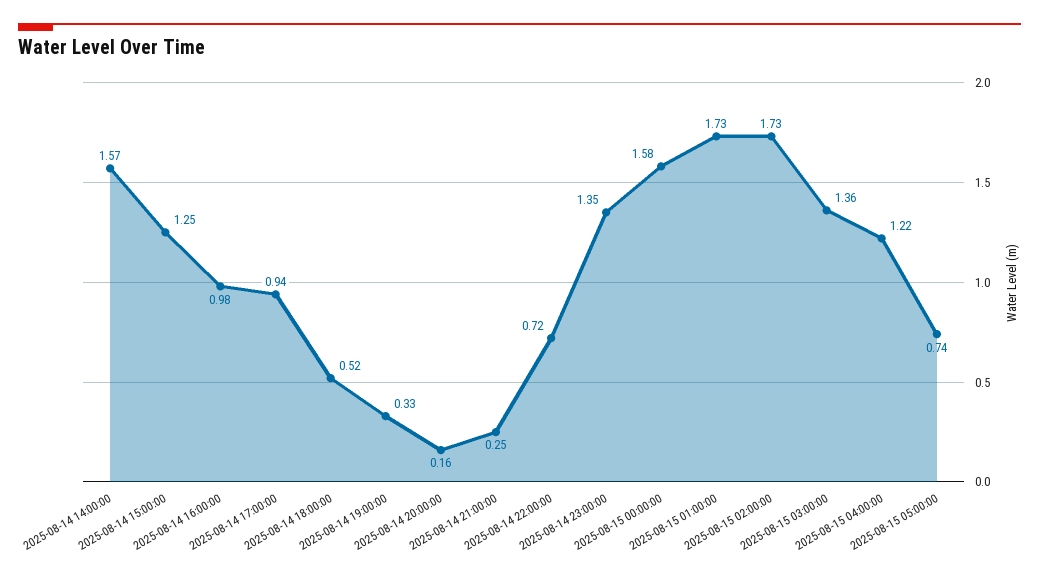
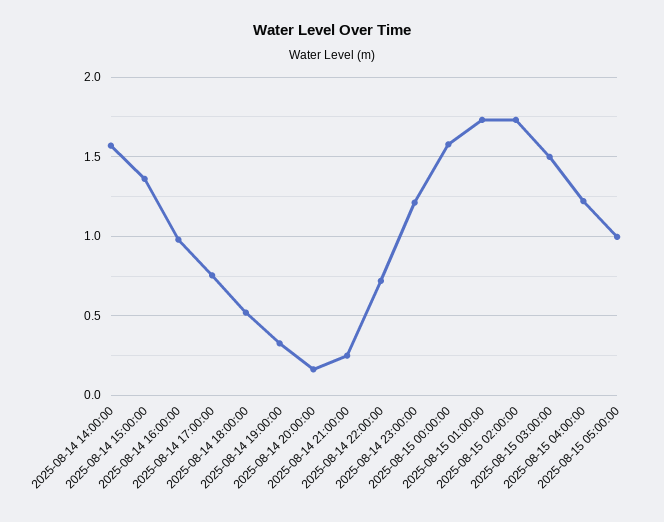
  {
    "2025-08-14 14:00:00": 1.57,
-   "2025-08-14 15:00:00": 1.25,
+   "2025-08-14 15:00:00": 1.35,
    "2025-08-14 16:00:00": 0.98,
-   "2025-08-14 17:00:00": 0.94,
+   "2025-08-14 17:00:00": 0.75,
    "2025-08-14 18:00:00": 0.52,
    "2025-08-14 19:00:00": 0.33,
    "2025-08-14 20:00:00": 0.16,
    "2025-08-14 21:00:00": 0.25,
    "2025-08-14 22:00:00": 0.72,
-   "2025-08-14 23:00:00": 1.35,
+   "2025-08-14 23:00:00": 1.2,
    "2025-08-15 00:00:00": 1.58,
    "2025-08-15 01:00:00": 1.73,
    "2025-08-15 02:00:00": 1.73,
-   "2025-08-15 03:00:00": 1.36,
+   "2025-08-15 03:00:00": 1.5,
    "2025-08-15 04:00:00": 1.22,
-   "2025-08-15 05:00:00": 0.74
+   "2025-08-15 05:00:00": 1
  }

